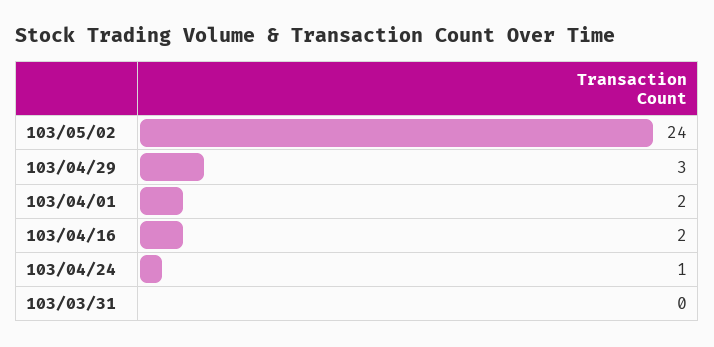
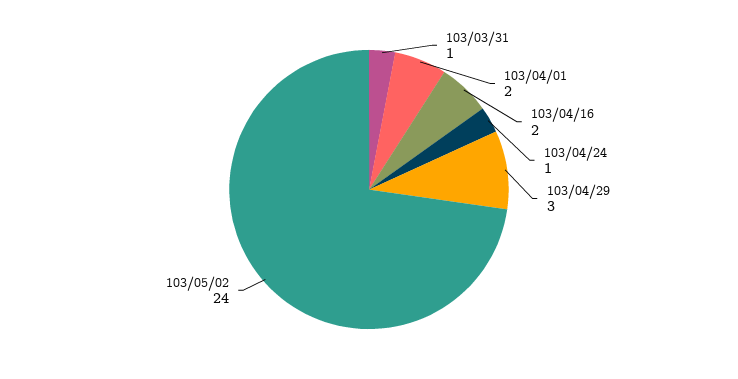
  {
    "103/05/02": 24,
    "103/04/29": 3,
    "103/04/01": 2,
    "103/04/16": 2,
    "103/04/24": 1,
-   "103/03/31": 0
+   "103/03/31": 1
  }

